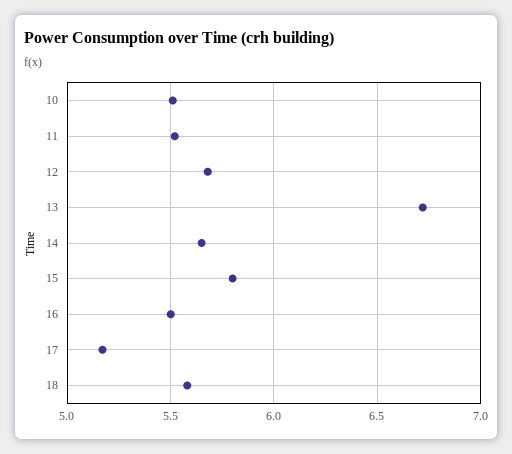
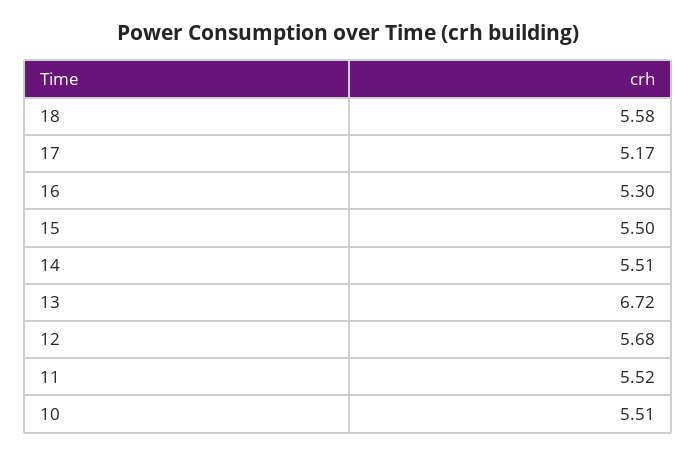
  {
    "10": 5.51,
    "11": 5.52,
    "12": 5.68,
    "13": 6.72,
-   "14": 5.65,
+   "14": 5.51,
-   "15": 5.8,
+   "15": 5.5,
-   "16": 5.5,
+   "16": 5.3,
    "17": 5.17,
    "18": 5.58
  }

